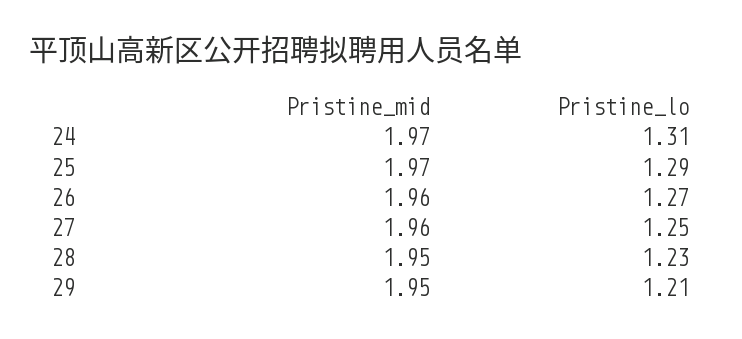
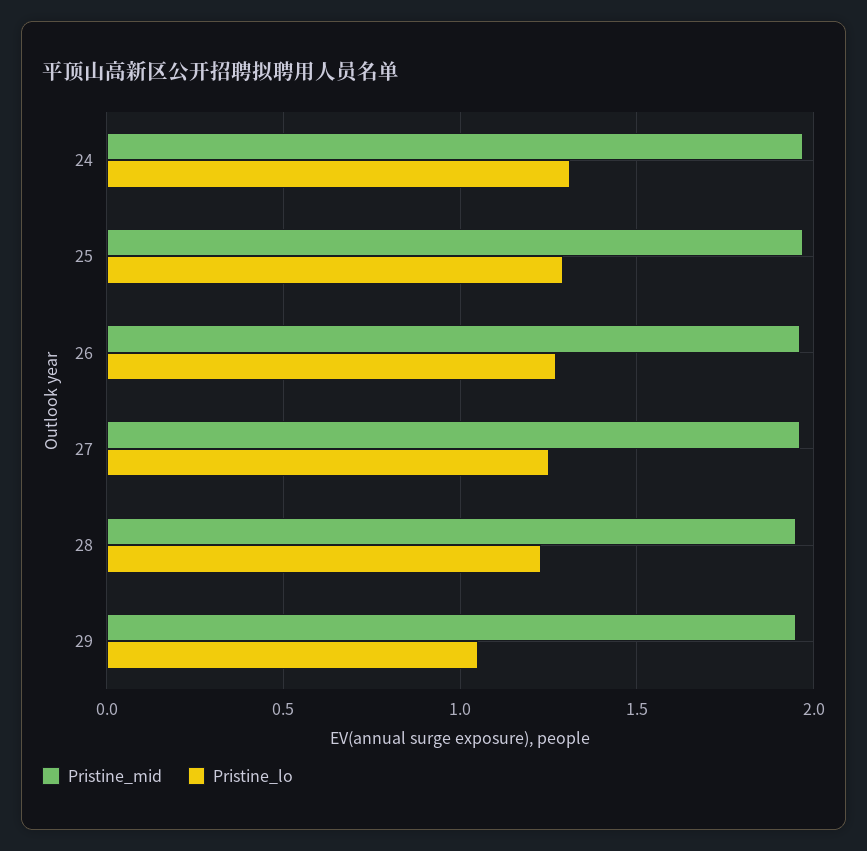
  {
    "Pristine_mid": {
      "24": 1.97,
      "25": 1.97,
      "26": 1.96,
      "27": 1.96,
      "28": 1.95,
      "29": 1.95
    },
    "Pristine_lo": {
      "24": 1.31,
      "25": 1.29,
      "26": 1.27,
      "27": 1.25,
      "28": 1.23,
-     "29": 1.21
+     "29": 1.05
    }
  }

